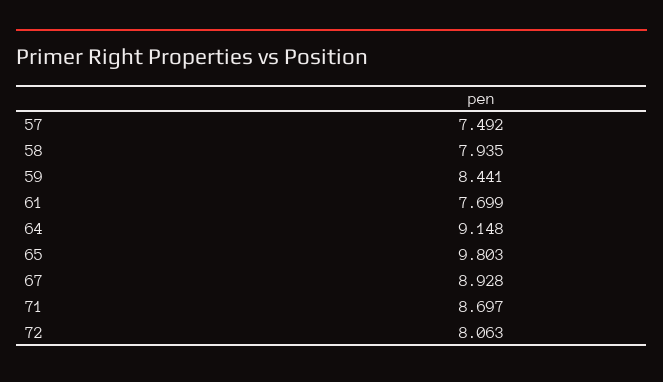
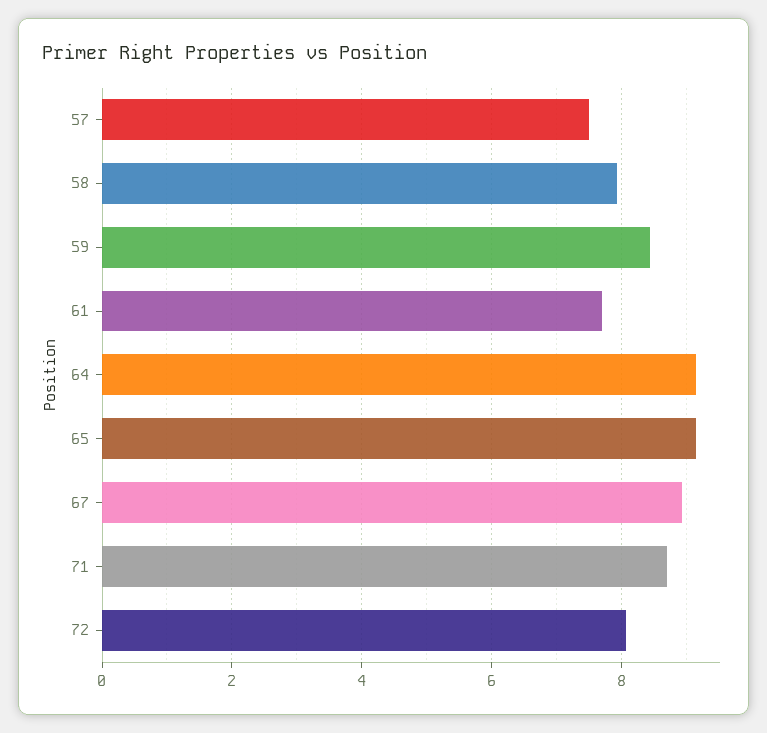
  {
    "57": 7.492,
    "58": 7.935,
    "59": 8.441,
    "61": 7.699,
    "64": 9.148,
-   "65": 9.803,
+   "65": 9.2,
    "67": 8.928,
    "71": 8.697,
    "72": 8.063
  }

